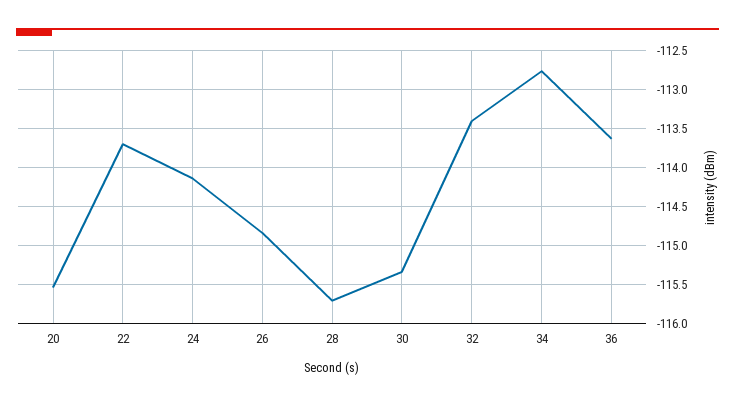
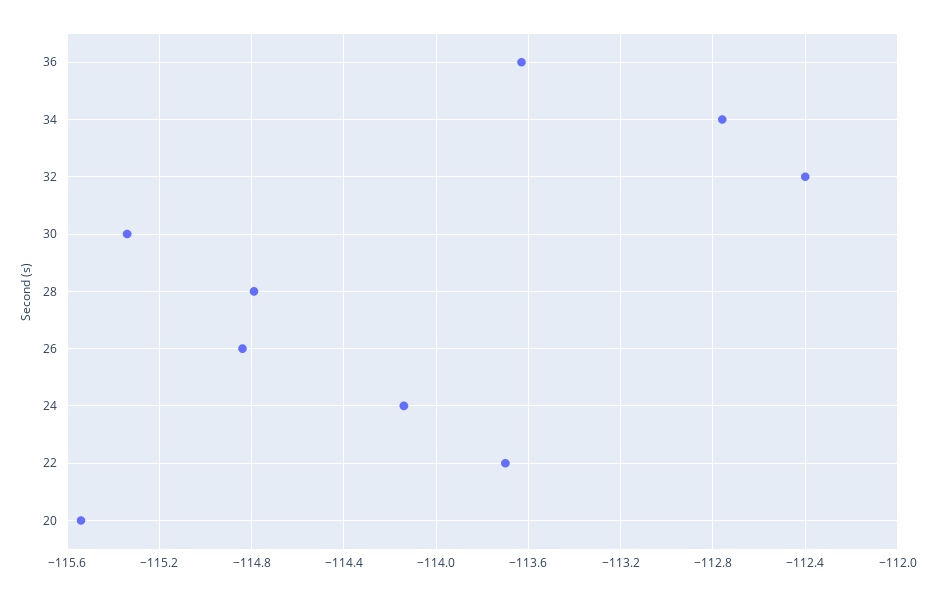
  {
    "20": -115.55,
    "22": -113.7,
    "24": -114.15,
    "26": -114.85,
-   "28": -115.7,
+   "28": -114.8,
    "30": -115.35,
-   "32": -113.4,
+   "32": -112.4,
    "34": -112.75,
    "36": -113.65
  }

